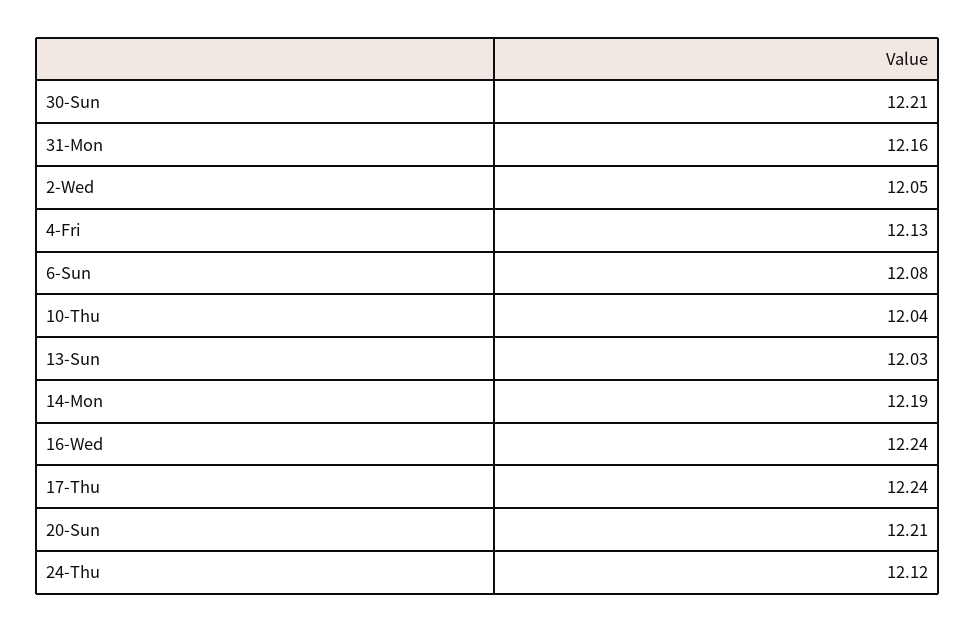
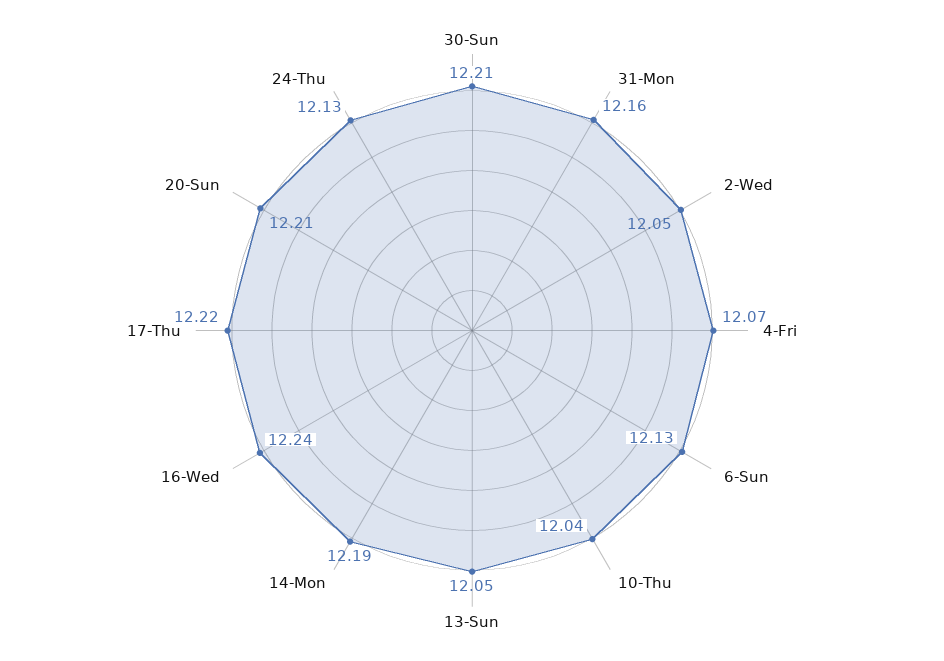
  {
    "30-Sun": 12.21,
    "31-Mon": 12.16,
    "2-Wed": 12.05,
-   "4-Fri": 12.13,
+   "4-Fri": 12.07,
-   "6-Sun": 12.08,
+   "6-Sun": 12.13,
    "10-Thu": 12.04,
-   "13-Sun": 12.03,
+   "13-Sun": 12.05,
    "14-Mon": 12.19,
    "16-Wed": 12.24,
-   "17-Thu": 12.24,
+   "17-Thu": 12.22,
    "20-Sun": 12.21,
-   "24-Thu": 12.12
+   "24-Thu": 12.13
  }

